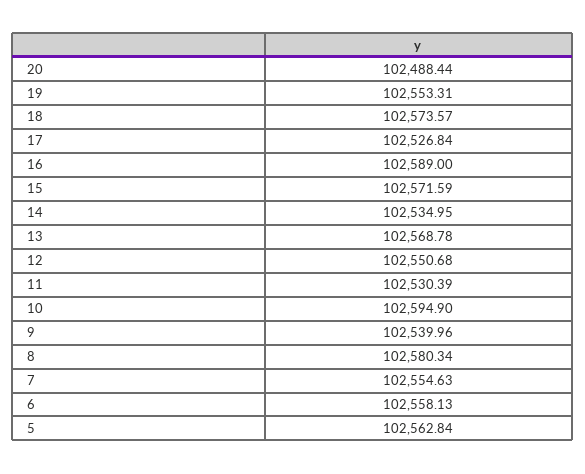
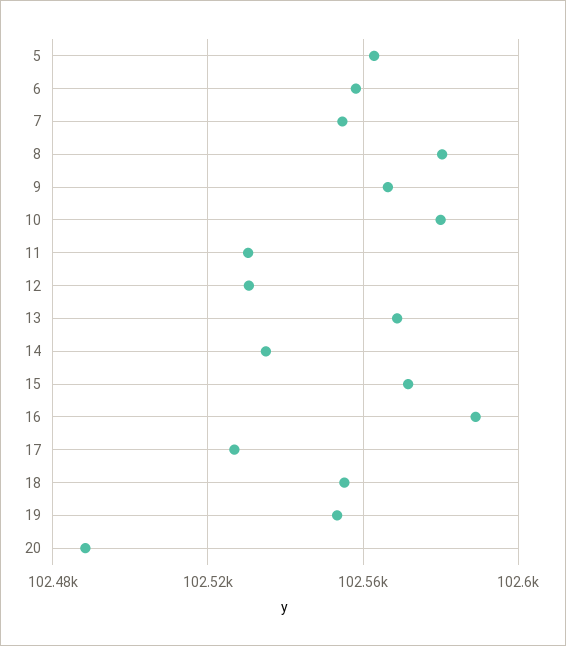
  {
    "20": 102488.44,
    "19": 102553.31,
-   "18": 102573.57,
+   "18": 102555,
    "17": 102526.84,
    "16": 102589,
    "15": 102571.59,
    "14": 102534.95,
    "13": 102568.78,
-   "12": 102550.68,
+   "12": 102530,
    "11": 102530.39,
-   "10": 102594.9,
+   "10": 102580,
-   "9": 102539.96,
+   "9": 102565,
    "8": 102580.34,
    "7": 102554.63,
    "6": 102558.13,
    "5": 102562.84
  }

